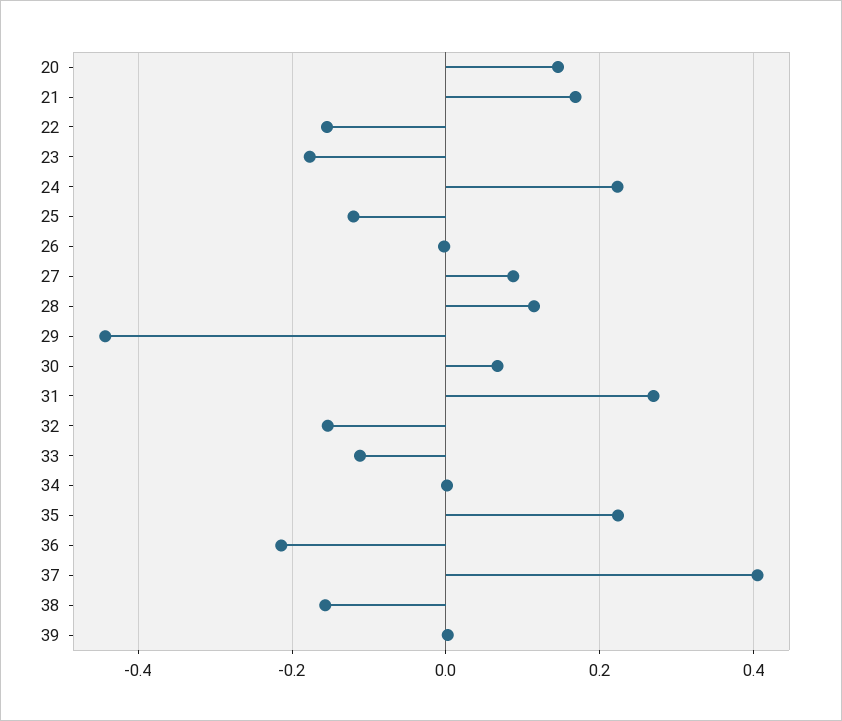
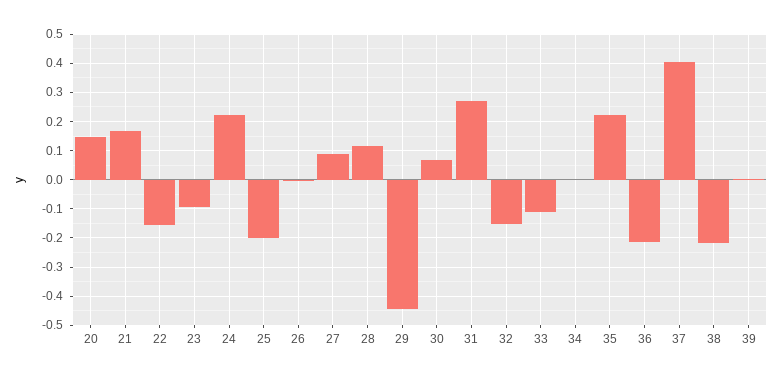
  {
    "20": 0.14,
    "21": 0.16,
    "22": -0.16,
-   "23": -0.18,
+   "23": -0.1,
    "24": 0.22,
-   "25": -0.12,
+   "25": -0.2,
    "26": 0,
    "27": 0.08,
    "28": 0.12,
    "29": -0.44,
    "30": 0.06,
    "31": 0.26,
    "32": -0.16,
    "33": -0.12,
    "34": 0,
    "35": 0.22,
    "36": -0.22,
    "37": 0.4,
-   "38": -0.16,
+   "38": -0.225,
    "39": 0
  }

